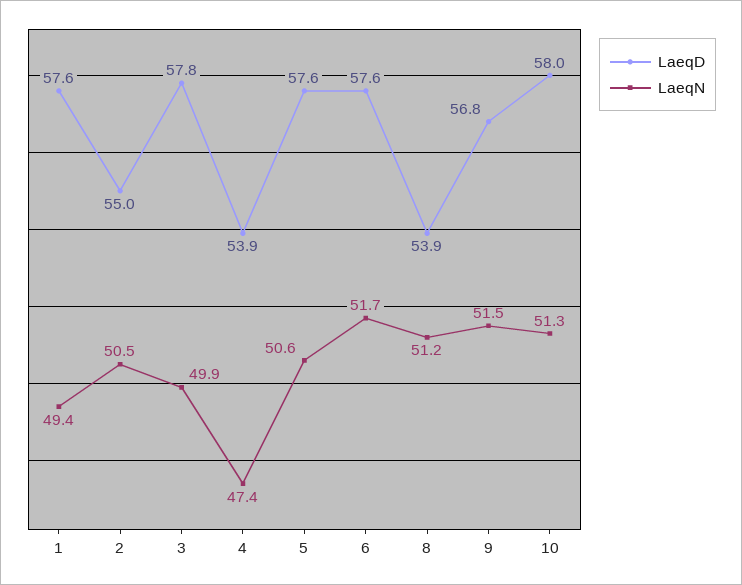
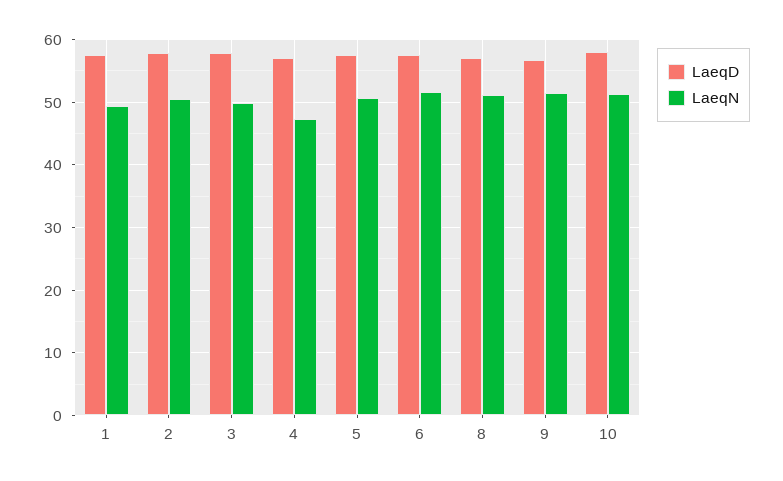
  {
    "LaeqD": {
      "1": 57.6,
-     "2": 55,
+     "2": 58,
      "3": 57.8,
-     "4": 53.9,
+     "4": 57,
      "5": 57.6,
      "6": 57.6,
-     "8": 53.9,
+     "8": 57,
      "9": 56.8,
      "10": 58
    },
    "LaeqN": {
      "1": 49.4,
      "2": 50.5,
      "3": 49.9,
      "4": 47.4,
      "5": 50.6,
      "6": 51.7,
      "8": 51.2,
      "9": 51.5,
      "10": 51.3
    }
  }

